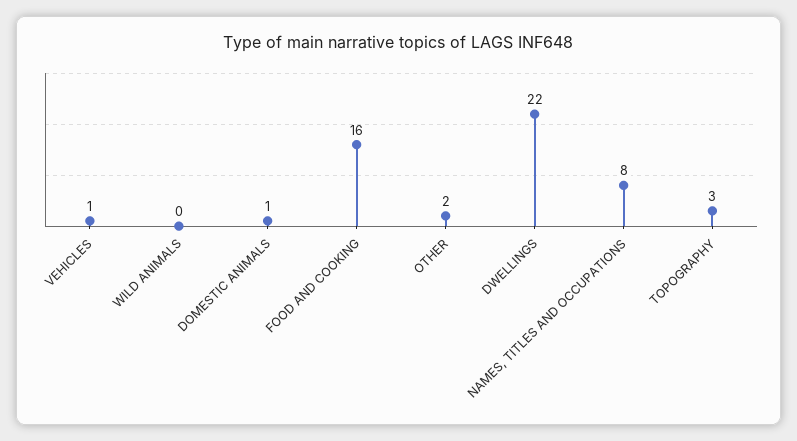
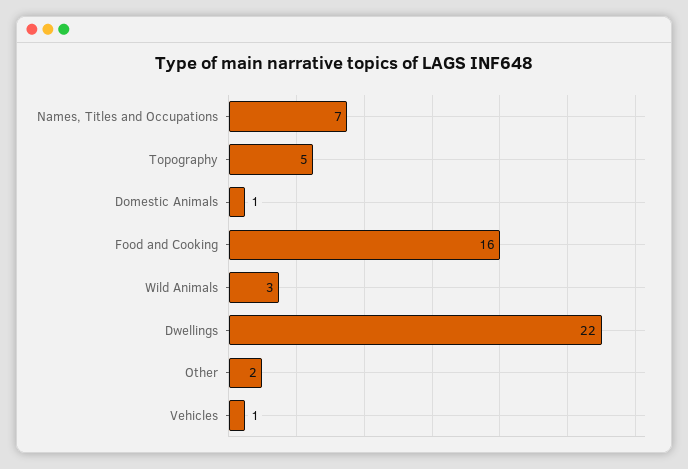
  {
    "VEHICLES": 1,
-   "WILD ANIMALS": 0,
+   "WILD ANIMALS": 3,
    "DOMESTIC ANIMALS": 1,
    "FOOD AND COOKING": 16,
    "OTHER": 2,
    "DWELLINGS": 22,
-   "NAMES, TITLES AND OCCUPATIONS": 8,
+   "NAMES, TITLES AND OCCUPATIONS": 7,
-   "TOPOGRAPHY": 3
+   "TOPOGRAPHY": 5
  }

